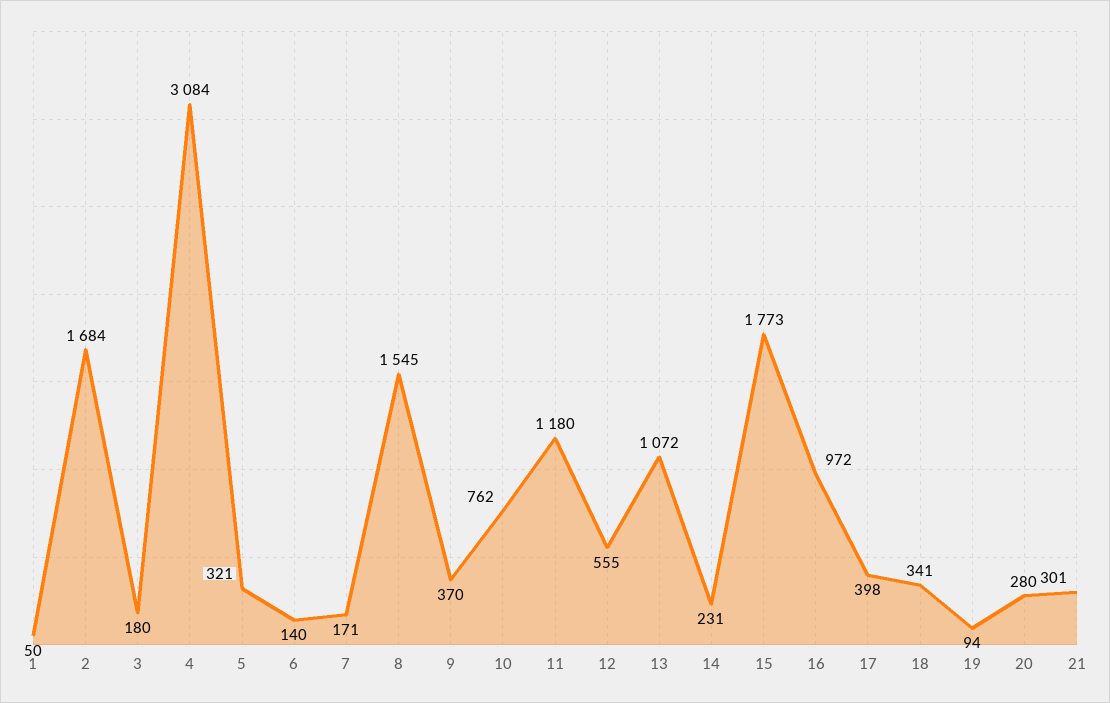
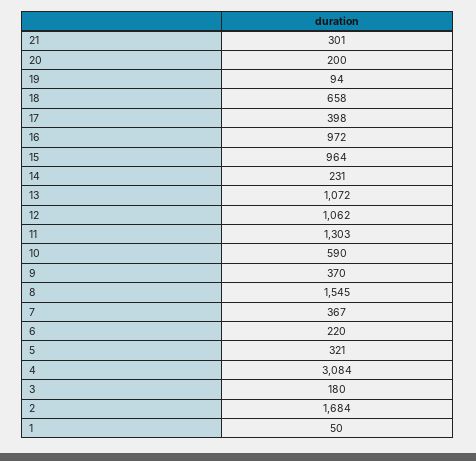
  {
    "1": 50,
    "2": 1684,
    "3": 180,
    "4": 3084,
    "5": 321,
-   "6": 140,
+   "6": 220,
-   "7": 171,
+   "7": 367,
    "8": 1545,
    "9": 370,
-   "10": 762,
+   "10": 590,
-   "11": 1180,
+   "11": 1303,
-   "12": 555,
+   "12": 1062,
    "13": 1072,
    "14": 231,
-   "15": 1773,
+   "15": 964,
    "16": 972,
    "17": 398,
-   "18": 341,
+   "18": 658,
    "19": 94,
-   "20": 280,
+   "20": 200,
    "21": 301
  }

